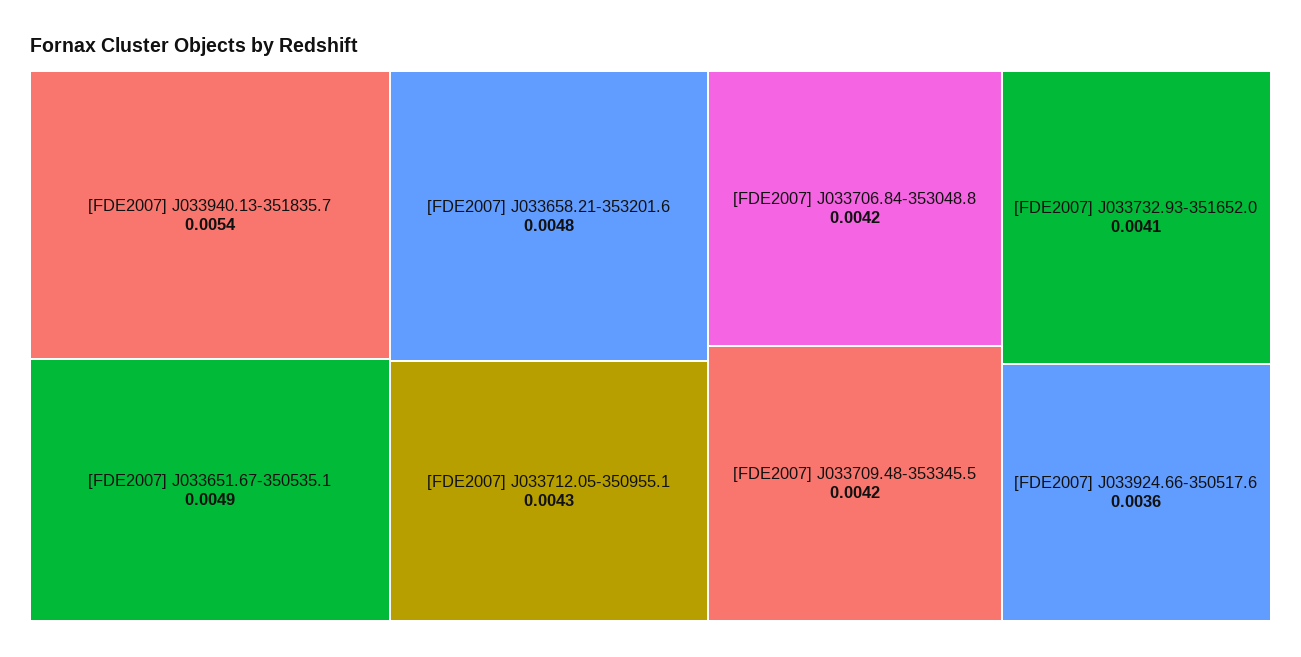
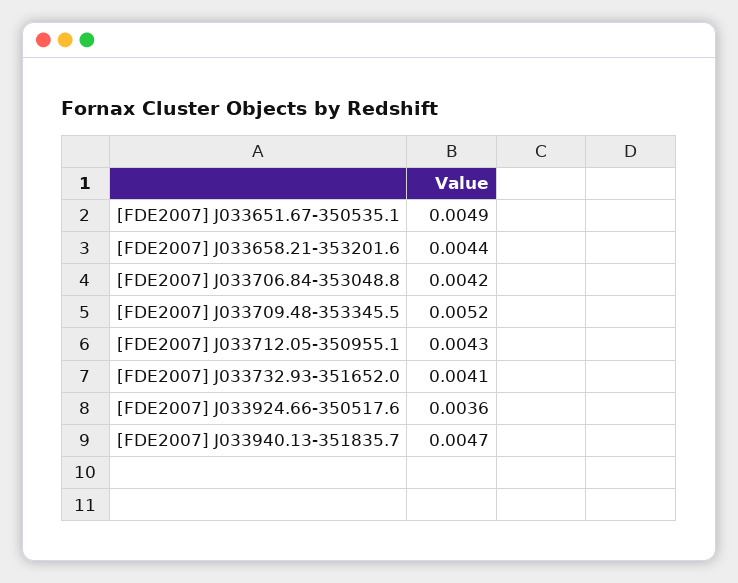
  {
-   "[FDE2007] J033940.13-351835.7": 0.0054,
+   "[FDE2007] J033940.13-351835.7": 0.0047,
    "[FDE2007] J033651.67-350535.1": 0.0049,
-   "[FDE2007] J033658.21-353201.6": 0.0048,
+   "[FDE2007] J033658.21-353201.6": 0.0044,
    "[FDE2007] J033712.05-350955.1": 0.0043,
    "[FDE2007] J033706.84-353048.8": 0.0042,
-   "[FDE2007] J033709.48-353345.5": 0.0042,
+   "[FDE2007] J033709.48-353345.5": 0.0052,
    "[FDE2007] J033732.93-351652.0": 0.0041,
    "[FDE2007] J033924.66-350517.6": 0.0036
  }

